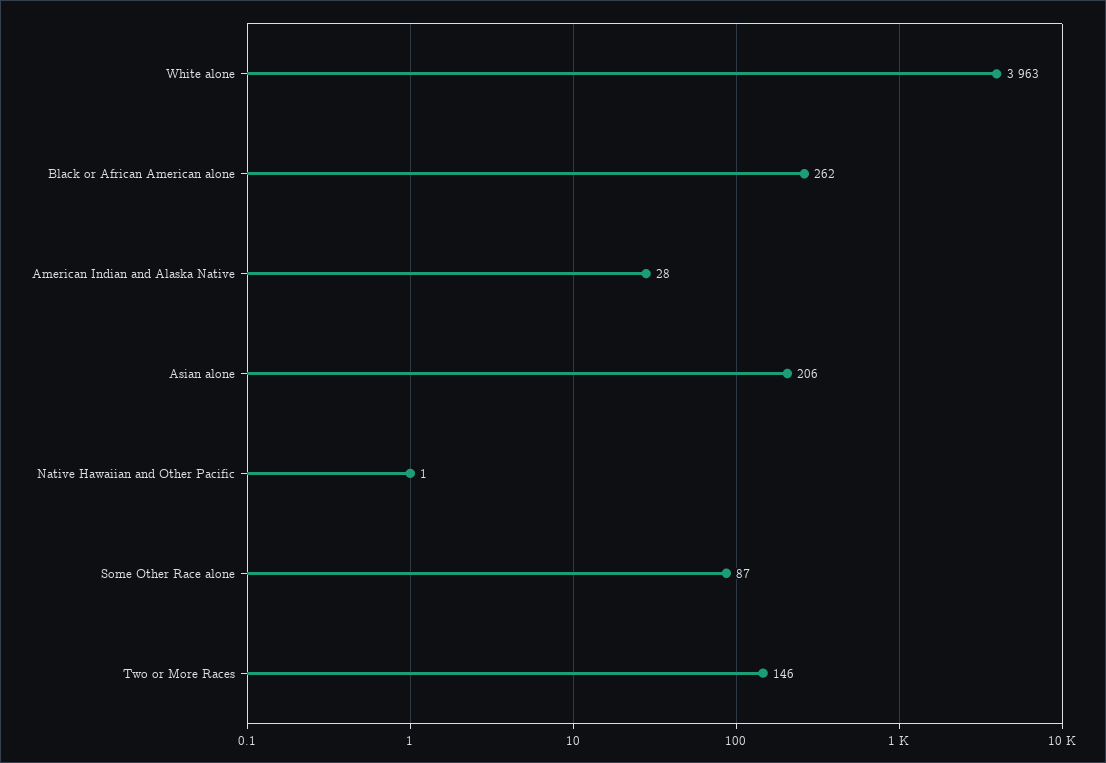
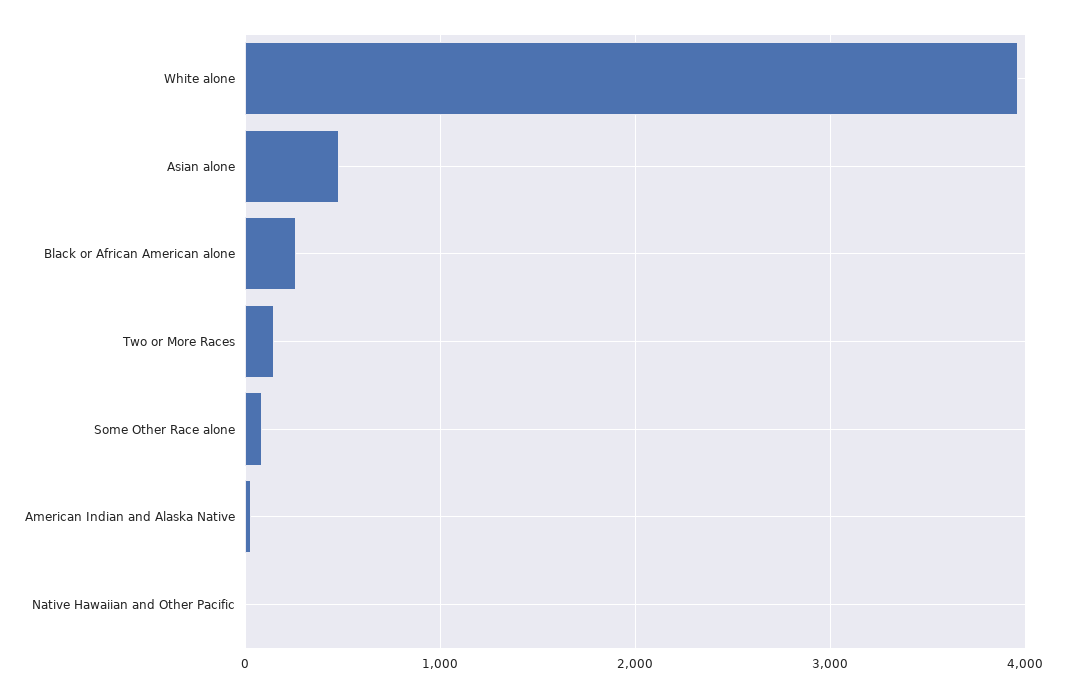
  {
    "White alone": 3963,
    "Black or African American alone": 262,
    "American Indian and Alaska Native": 28,
-   "Asian alone": 206,
+   "Asian alone": 500,
    "Native Hawaiian and Other Pacific": 1,
    "Some Other Race alone": 87,
    "Two or More Races": 146
  }

